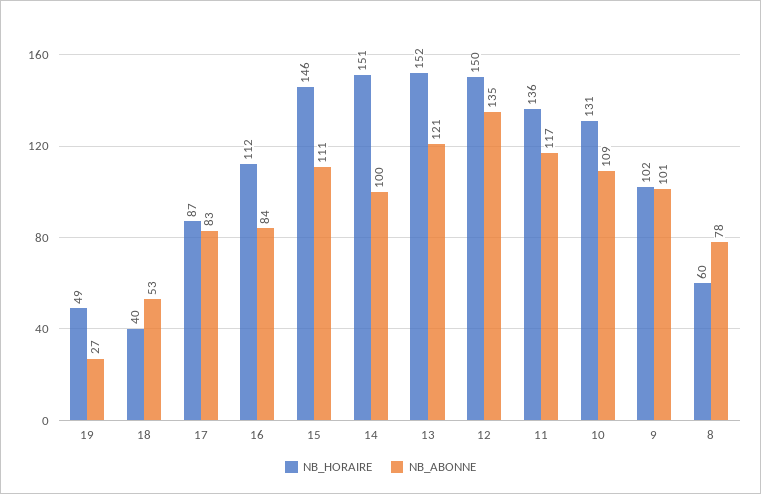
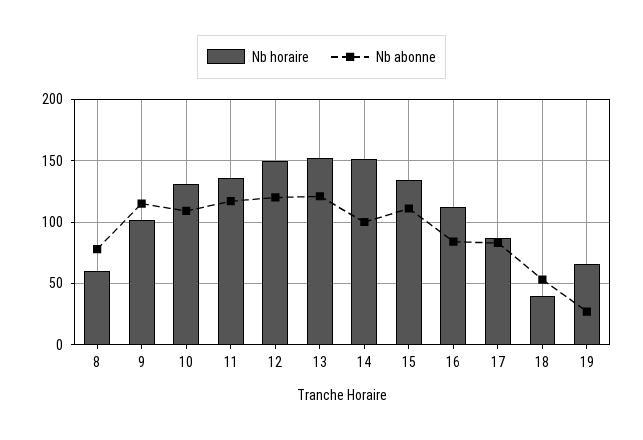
  {
    "NB_HORAIRE": {
-     "19": 49,
+     "19": 65,
      "18": 40,
      "17": 87,
      "16": 112,
-     "15": 146,
+     "15": 135,
      "14": 151,
      "13": 152,
      "12": 150,
      "11": 136,
      "10": 131,
      "9": 102,
      "8": 60
    },
    "NB_ABONNE": {
      "19": 27,
      "18": 53,
      "17": 83,
      "16": 84,
      "15": 111,
      "14": 100,
      "13": 121,
-     "12": 135,
+     "12": 120,
      "11": 117,
      "10": 109,
-     "9": 101,
+     "9": 115,
      "8": 78
    }
  }

